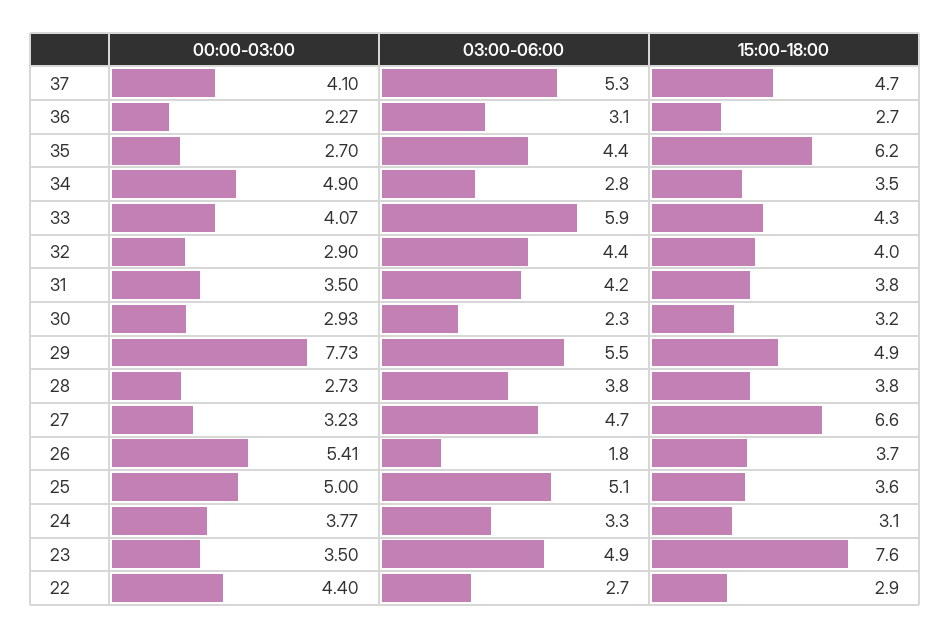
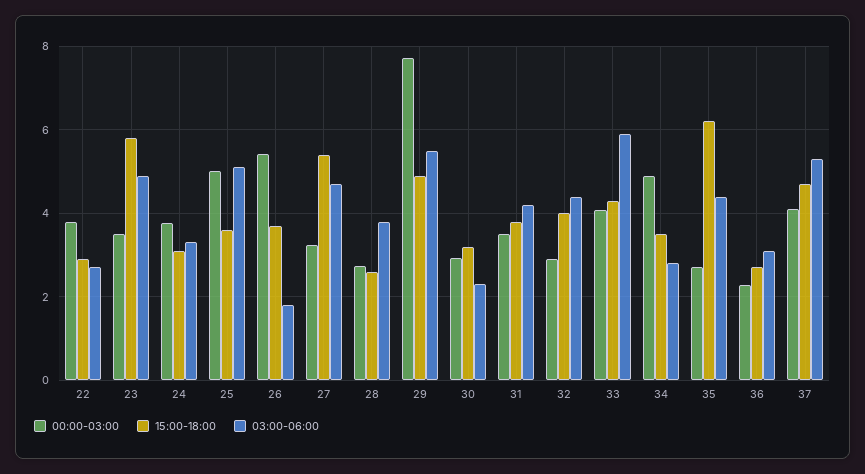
  {
    "00:00-03:00": {
      "37": 4.1,
      "36": 2.27,
      "35": 2.7,
      "34": 4.9,
      "33": 4.07,
      "32": 2.9,
      "31": 3.5,
      "30": 2.93,
      "29": 7.73,
      "28": 2.73,
      "27": 3.23,
      "26": 5.41,
      "25": 5,
      "24": 3.77,
      "23": 3.5,
-     "22": 4.4
+     "22": 3.8
    },
    "03:00-06:00": {
      "37": 5.3,
      "36": 3.1,
      "35": 4.4,
      "34": 2.8,
      "33": 5.9,
      "32": 4.4,
      "31": 4.2,
      "30": 2.3,
      "29": 5.5,
      "28": 3.8,
      "27": 4.7,
      "26": 1.8,
      "25": 5.1,
      "24": 3.3,
      "23": 4.9,
      "22": 2.7
    },
    "15:00-18:00": {
      "37": 4.7,
      "36": 2.7,
      "35": 6.2,
      "34": 3.5,
      "33": 4.3,
      "32": 4,
      "31": 3.8,
      "30": 3.2,
      "29": 4.9,
-     "28": 3.8,
+     "28": 2.6,
-     "27": 6.6,
+     "27": 5.4,
      "26": 3.7,
      "25": 3.6,
      "24": 3.1,
-     "23": 7.6,
+     "23": 5.8,
      "22": 2.9
    }
  }

